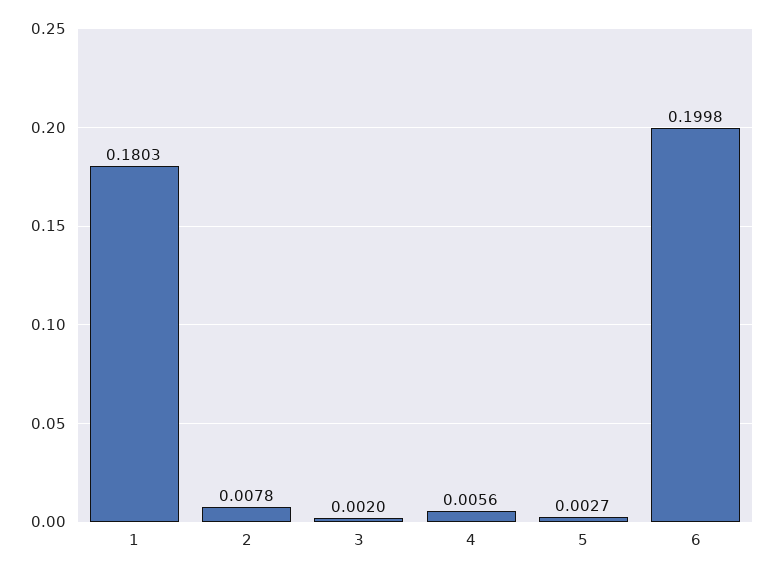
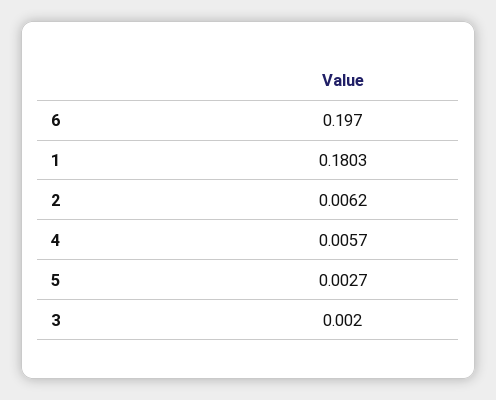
  {
    "1": 0.1803,
-   "2": 0.0078,
+   "2": 0.0062,
    "3": 0.002,
-   "4": 0.0056,
+   "4": 0.0057,
    "5": 0.0027,
-   "6": 0.1998
+   "6": 0.197
  }

